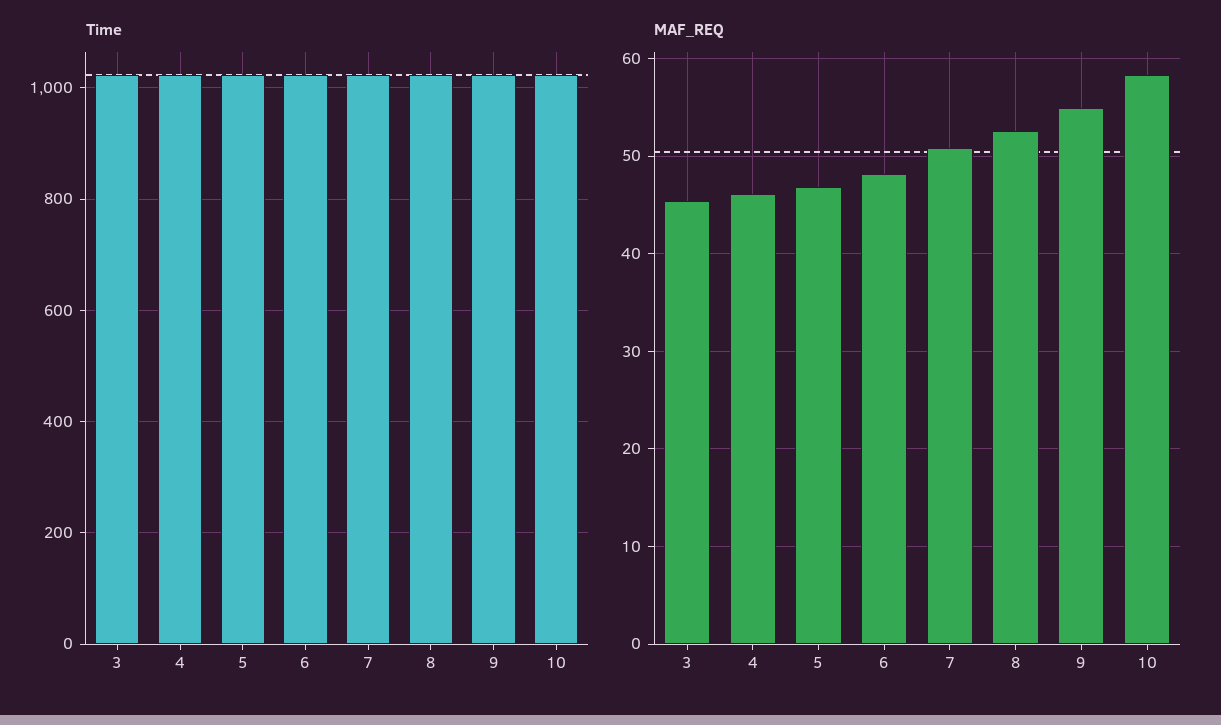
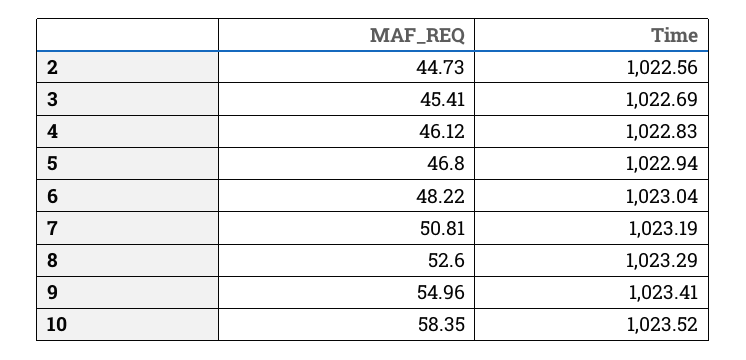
  {
    "Time": {
      "3": 1022.69,
      "4": 1022.83,
      "5": 1022.94,
      "6": 1023.04,
      "7": 1023.19,
      "8": 1023.29,
      "9": 1023.41,
-     "10": 1023.52
+     "10": 1023.52,
+     "2": 1022.56
    },
    "MAF_REQ": {
      "3": 45.41,
      "4": 46.12,
      "5": 46.8,
      "6": 48.22,
      "7": 50.81,
      "8": 52.6,
      "9": 54.96,
-     "10": 58.35
+     "10": 58.35,
+     "2": 44.73
    }
  }

